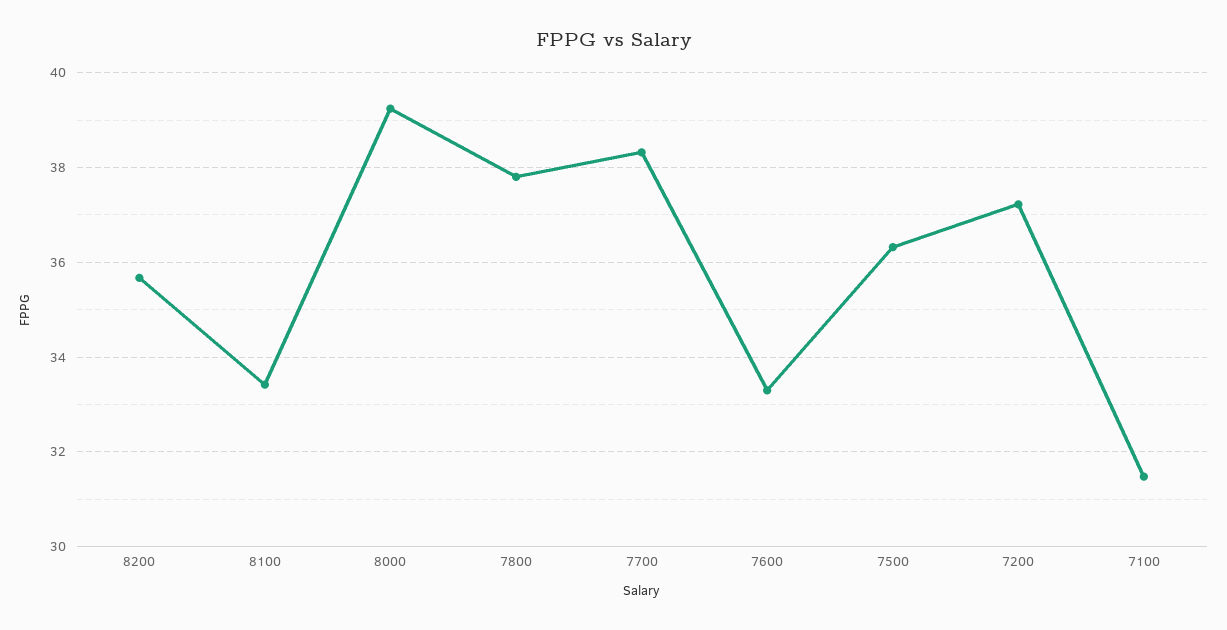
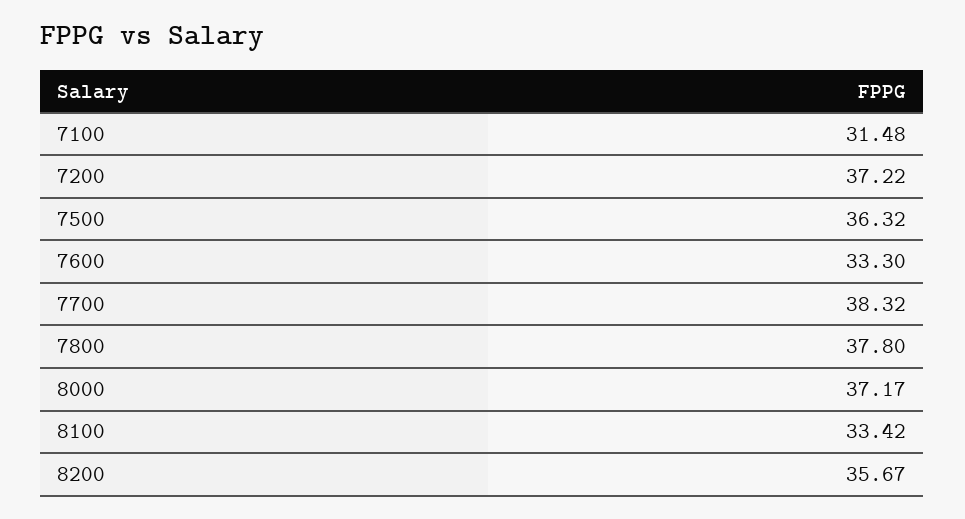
  {
    "8200": 35.67,
    "8100": 33.42,
-   "8000": 39.2,
+   "8000": 37.17,
    "7800": 37.8,
    "7700": 38.32,
    "7600": 33.3,
    "7500": 36.32,
    "7200": 37.22,
    "7100": 31.48
  }

